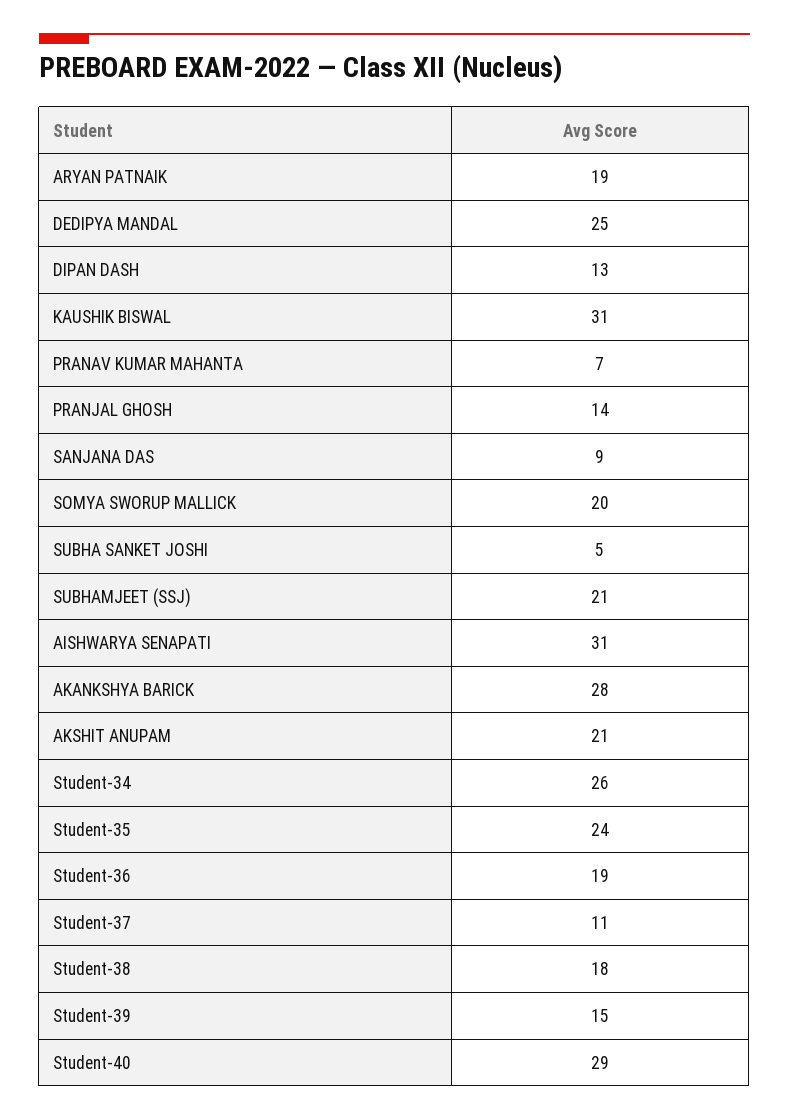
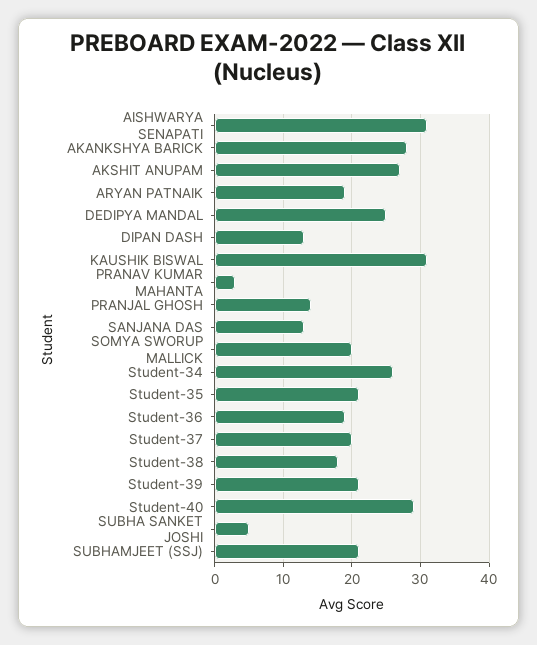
  {
    "ARYAN PATNAIK": 19,
    "DEDIPYA MANDAL": 25,
    "DIPAN DASH": 13,
    "KAUSHIK BISWAL": 31,
-   "PRANAV KUMAR MAHANTA": 7,
+   "PRANAV KUMAR MAHANTA": 3,
    "PRANJAL GHOSH": 14,
-   "SANJANA DAS": 9,
+   "SANJANA DAS": 13,
    "SOMYA SWORUP MALLICK": 20,
    "SUBHA SANKET JOSHI": 5,
    "SUBHAMJEET (SSJ)": 21,
    "AISHWARYA SENAPATI": 31,
    "AKANKSHYA BARICK": 28,
-   "AKSHIT ANUPAM": 21,
+   "AKSHIT ANUPAM": 27,
    "Student-34": 26,
-   "Student-35": 24,
+   "Student-35": 21,
    "Student-36": 19,
-   "Student-37": 11,
+   "Student-37": 20,
    "Student-38": 18,
-   "Student-39": 15,
+   "Student-39": 21,
    "Student-40": 29
  }

